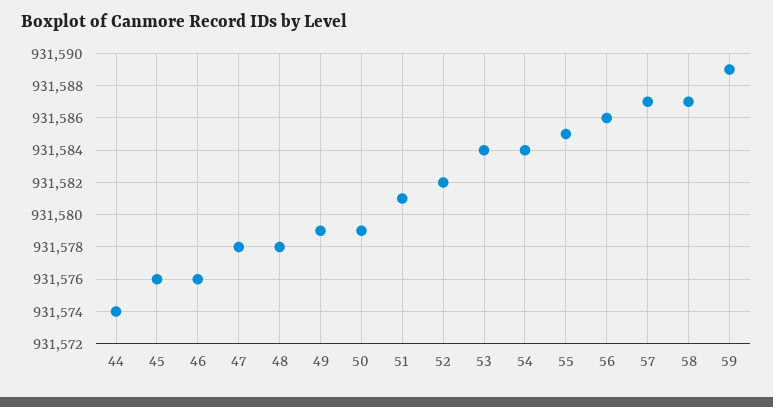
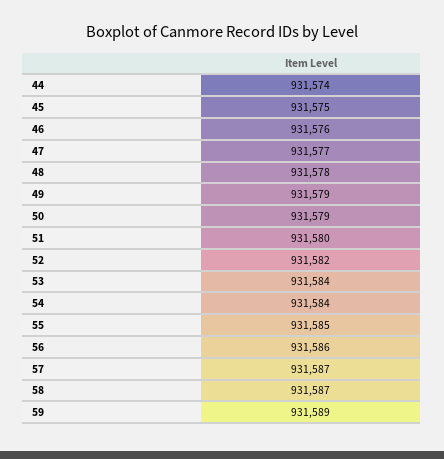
  {
    "44": 931574,
-   "45": 931576,
+   "45": 931575,
    "46": 931576,
-   "47": 931578,
+   "47": 931577,
    "48": 931578,
    "49": 931579,
    "50": 931579,
-   "51": 931581,
+   "51": 931580,
    "52": 931582,
    "53": 931584,
    "54": 931584,
    "55": 931585,
    "56": 931586,
    "57": 931587,
    "58": 931587,
    "59": 931589
  }

